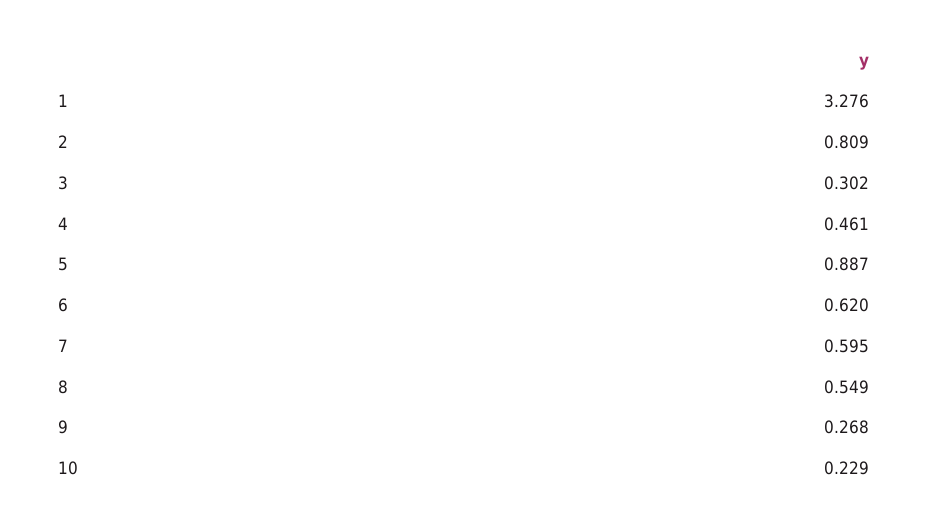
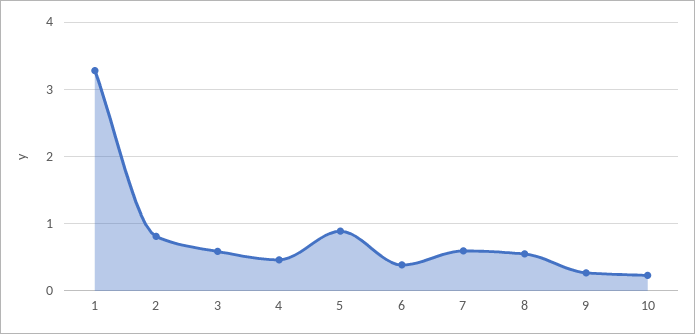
  {
    "1": 3.276,
    "2": 0.809,
-   "3": 0.302,
+   "3": 0.6,
    "4": 0.461,
    "5": 0.887,
-   "6": 0.62,
+   "6": 0.4,
    "7": 0.595,
    "8": 0.549,
    "9": 0.268,
    "10": 0.229
  }

